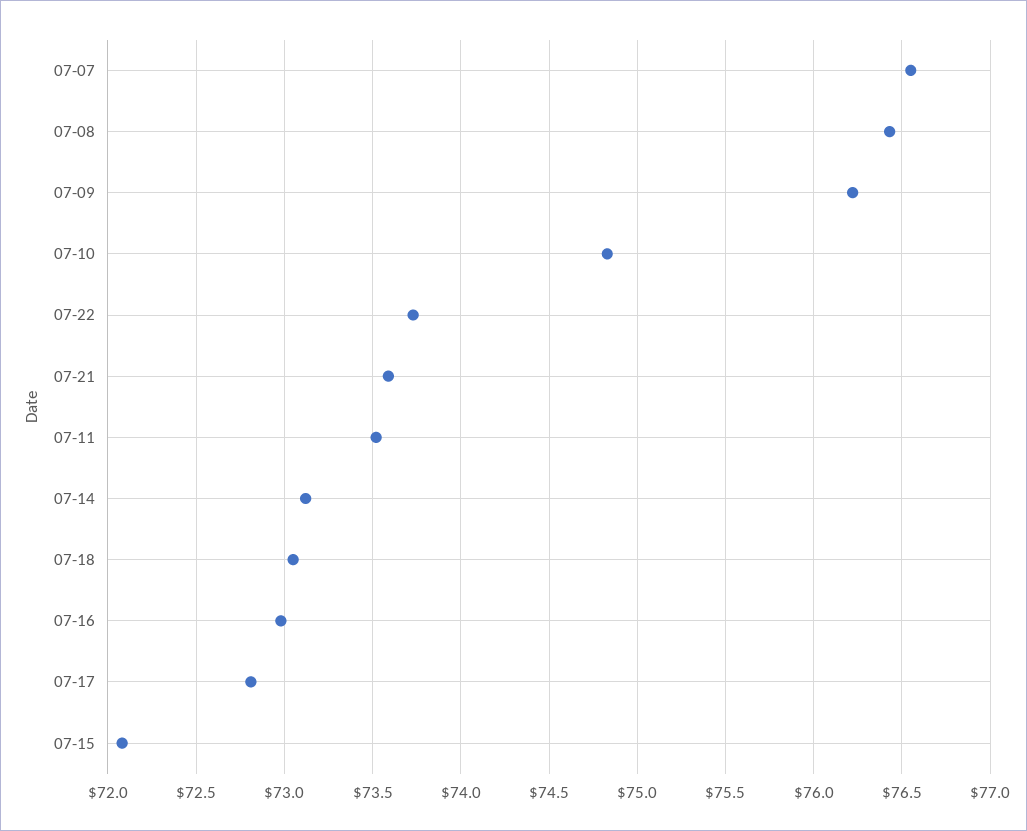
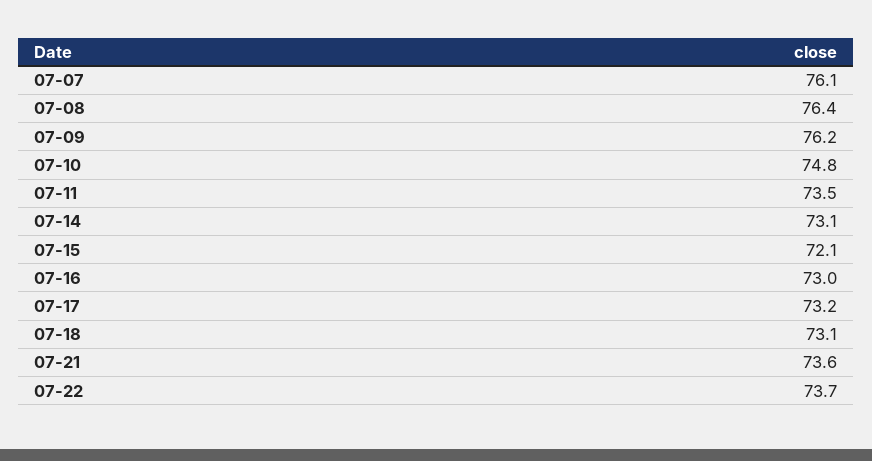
  {
-   "07-07": 76.55,
+   "07-07": 76.1,
    "07-08": 76.4,
    "07-09": 76.2,
    "07-10": 74.8,
    "07-22": 73.7,
    "07-21": 73.6,
    "07-11": 73.5,
    "07-14": 73.1,
    "07-18": 73.1,
    "07-16": 73,
-   "07-17": 72.8,
+   "07-17": 73.2,
    "07-15": 72.1
  }

